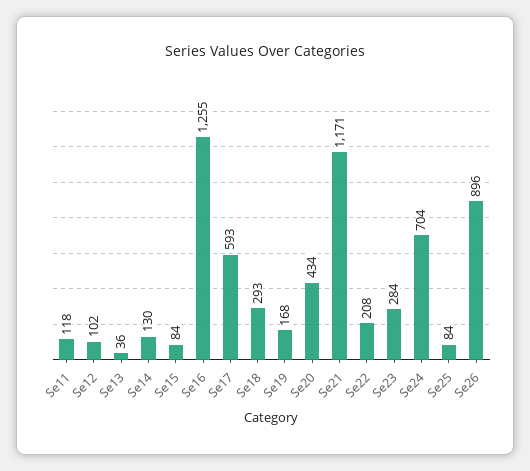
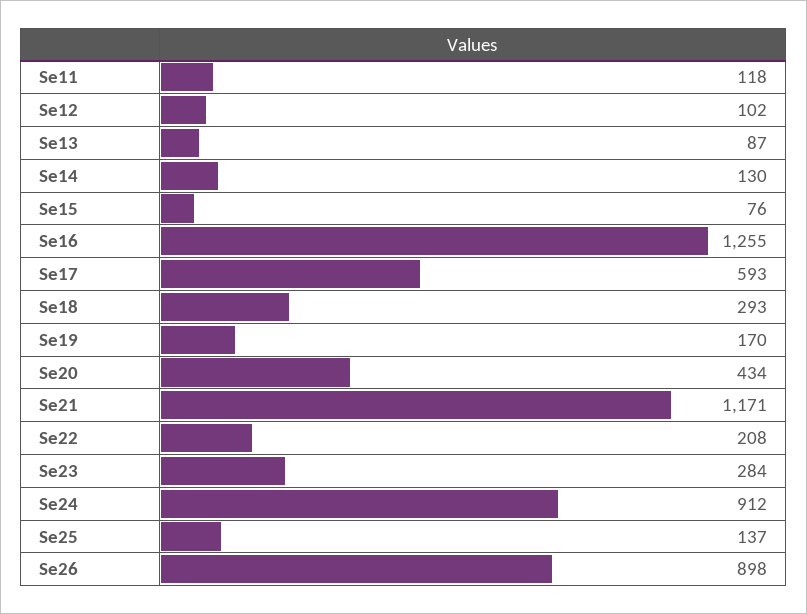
  {
    "Se11": 118,
    "Se12": 102,
-   "Se13": 36,
+   "Se13": 87,
    "Se14": 130,
-   "Se15": 84,
+   "Se15": 76,
    "Se16": 1255,
    "Se17": 593,
    "Se18": 293,
-   "Se19": 168,
+   "Se19": 170,
    "Se20": 434,
    "Se21": 1171,
    "Se22": 208,
    "Se23": 284,
-   "Se24": 704,
+   "Se24": 912,
-   "Se25": 84,
+   "Se25": 137,
-   "Se26": 896
+   "Se26": 898
  }

